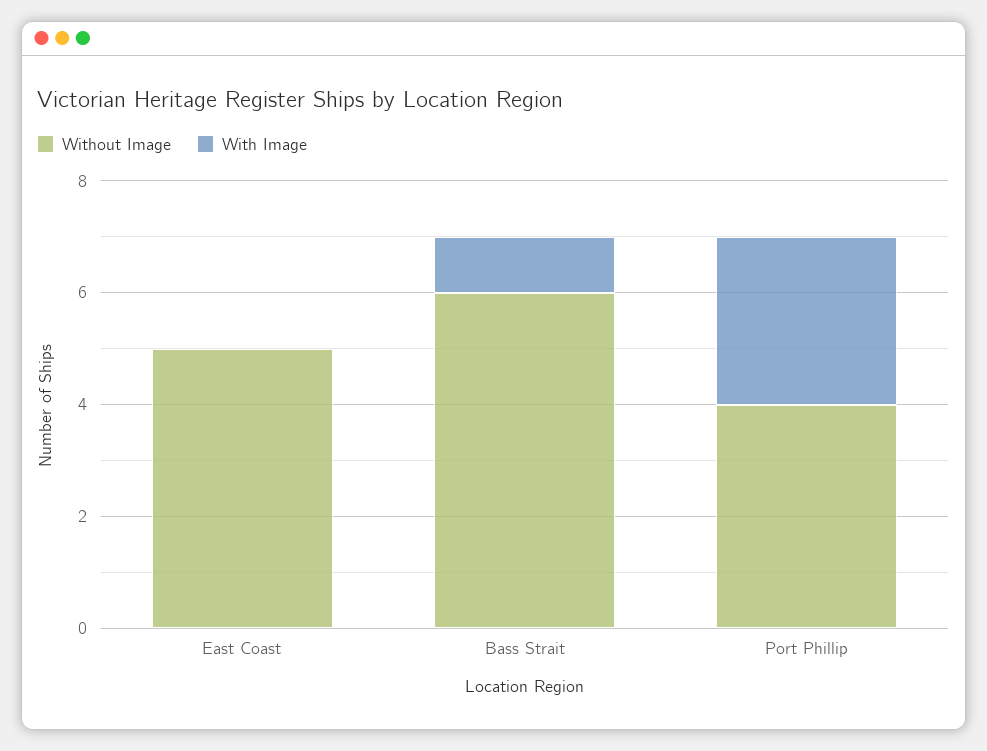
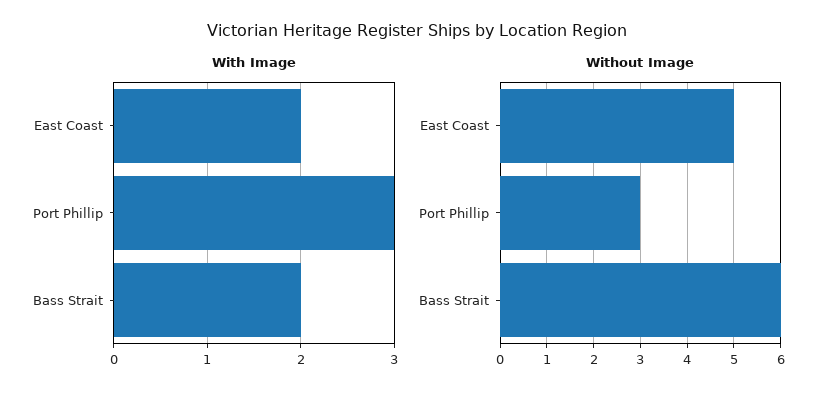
  {
    "Without Image": {
      "East Coast": 5,
      "Bass Strait": 6,
-     "Port Phillip": 4
+     "Port Phillip": 3
    },
    "With Image": {
-     "East Coast": 0,
+     "East Coast": 2,
-     "Bass Strait": 1,
+     "Bass Strait": 2,
      "Port Phillip": 3
    }
  }

